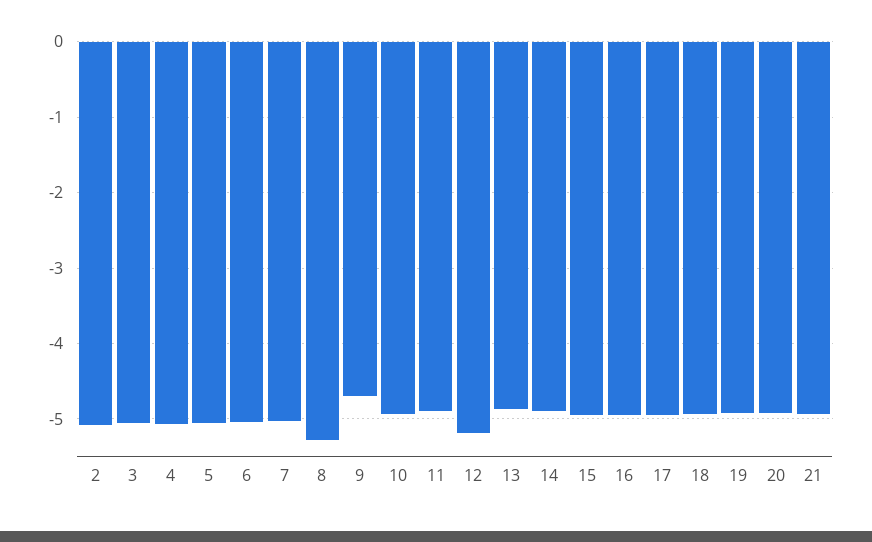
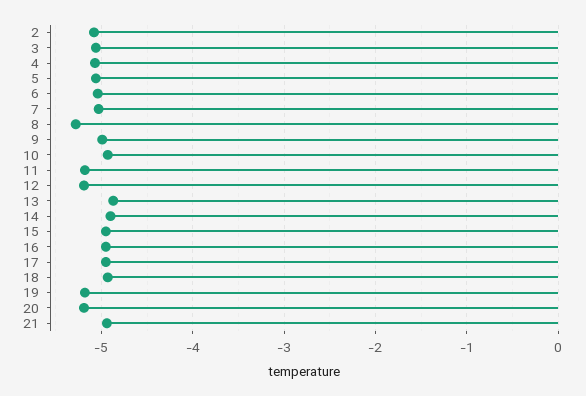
  {
    "2": -5.1,
    "3": -5.1,
    "4": -5.1,
    "5": -5.1,
    "6": -5,
    "7": -5,
    "8": -5.3,
-   "9": -4.7,
+   "9": -5,
    "10": -4.9,
-   "11": -4.9,
+   "11": -5.2,
    "12": -5.2,
    "13": -4.9,
    "14": -4.9,
    "15": -5,
    "16": -5,
    "17": -5,
    "18": -4.9,
-   "19": -4.9,
+   "19": -5.2,
-   "20": -4.9,
+   "20": -5.2,
    "21": -4.9
  }

